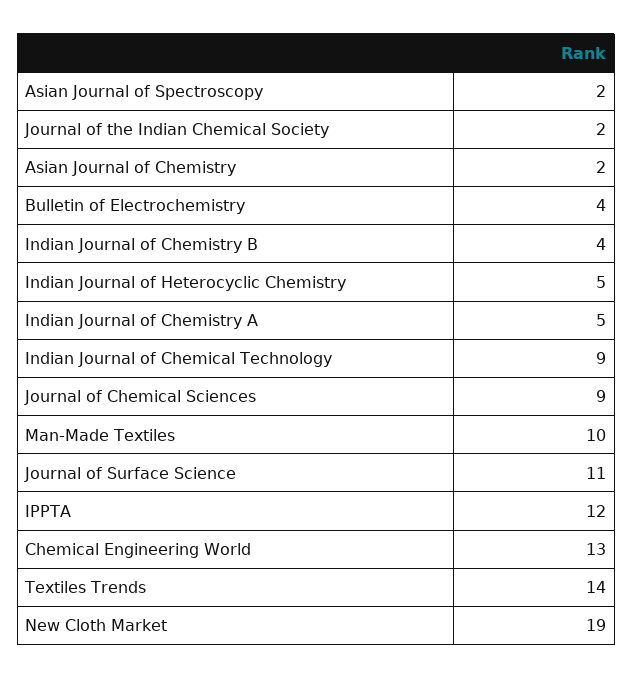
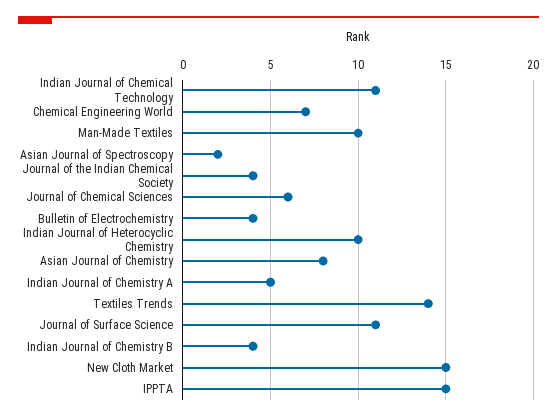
  {
    "Asian Journal of Spectroscopy": 2,
-   "Journal of the Indian Chemical Society": 2,
+   "Journal of the Indian Chemical Society": 4,
-   "Asian Journal of Chemistry": 2,
+   "Asian Journal of Chemistry": 8,
    "Bulletin of Electrochemistry": 4,
    "Indian Journal of Chemistry B": 4,
-   "Indian Journal of Heterocyclic Chemistry": 5,
+   "Indian Journal of Heterocyclic Chemistry": 10,
    "Indian Journal of Chemistry A": 5,
-   "Indian Journal of Chemical Technology": 9,
+   "Indian Journal of Chemical Technology": 11,
-   "Journal of Chemical Sciences": 9,
+   "Journal of Chemical Sciences": 6,
    "Man-Made Textiles": 10,
    "Journal of Surface Science": 11,
-   "IPPTA": 12,
+   "IPPTA": 15,
-   "Chemical Engineering World": 13,
+   "Chemical Engineering World": 7,
    "Textiles Trends": 14,
-   "New Cloth Market": 19
+   "New Cloth Market": 15
  }

